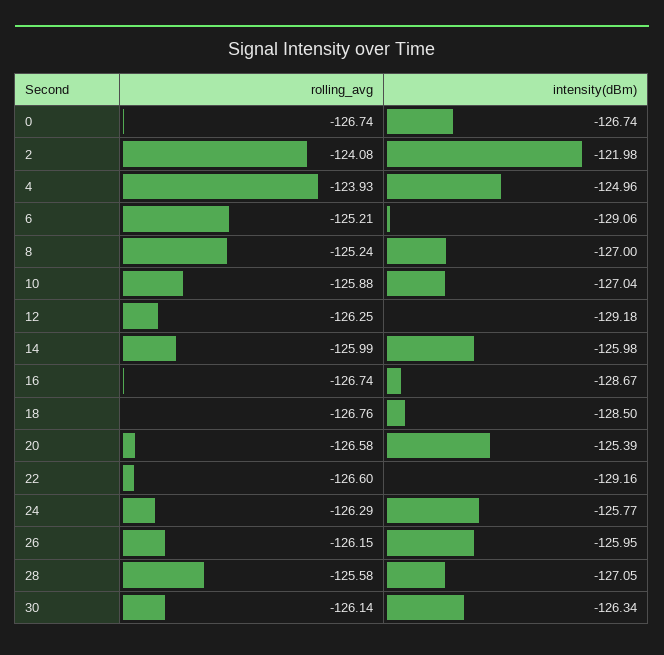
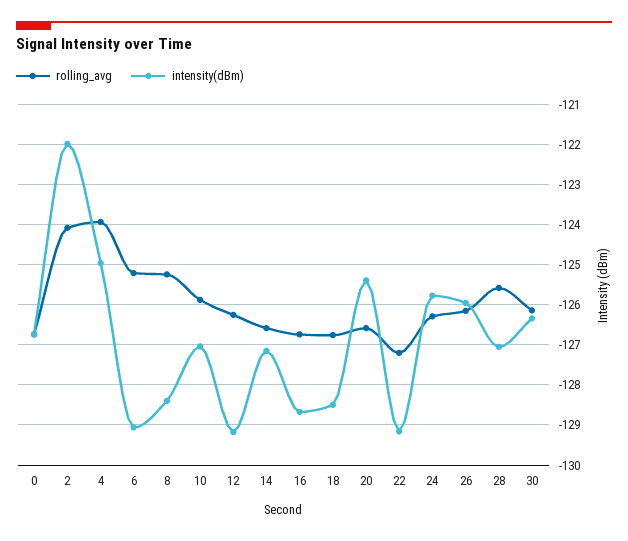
  {
    "rolling_avg": {
      "0": -126.74,
      "2": -124.08,
      "4": -123.93,
      "6": -125.21,
      "8": -125.24,
      "10": -125.88,
      "12": -126.25,
-     "14": -125.99,
+     "14": -126.6,
      "16": -126.74,
      "18": -126.76,
      "20": -126.58,
-     "22": -126.6,
+     "22": -127.2,
      "24": -126.29,
      "26": -126.15,
      "28": -125.58,
      "30": -126.14
    },
    "intensity(dBm)": {
      "0": -126.74,
      "2": -121.98,
      "4": -124.96,
      "6": -129.06,
-     "8": -127,
+     "8": -128.4,
      "10": -127.04,
      "12": -129.18,
-     "14": -125.98,
+     "14": -127.2,
      "16": -128.67,
      "18": -128.5,
      "20": -125.39,
      "22": -129.16,
      "24": -125.77,
      "26": -125.95,
      "28": -127.05,
      "30": -126.34
    }
  }

